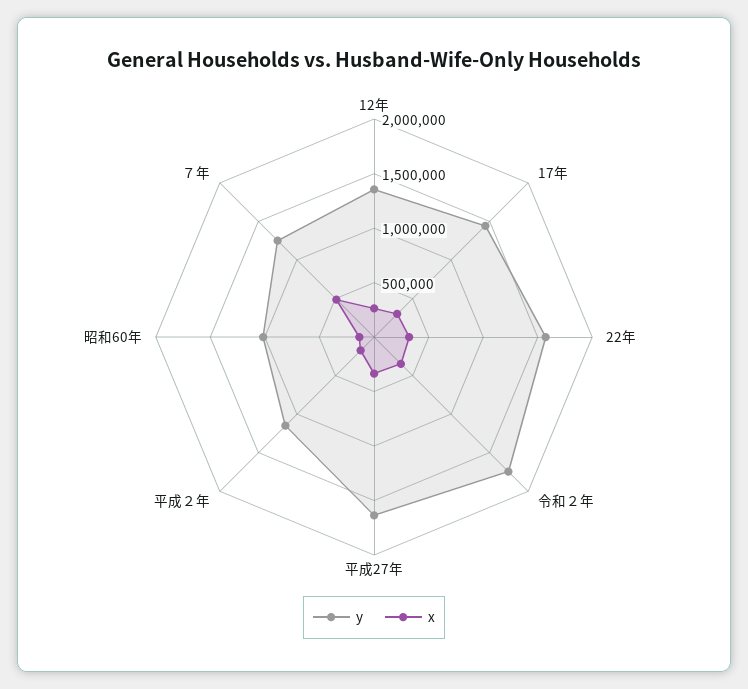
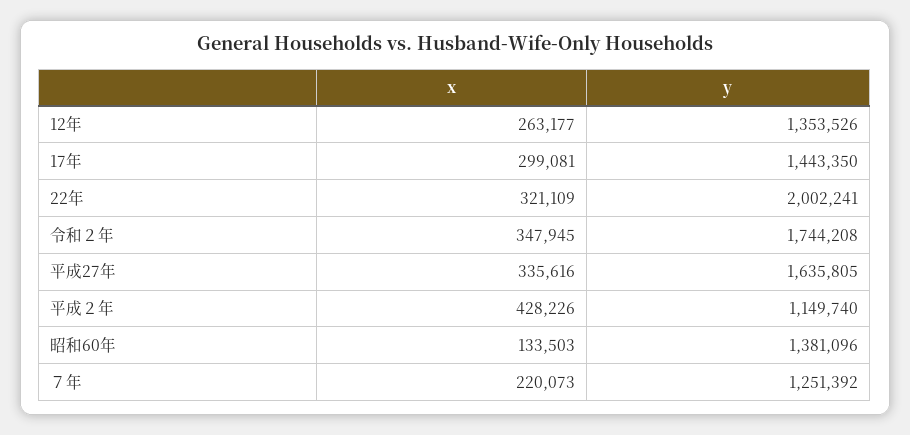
  {
    "y": {
      "12年": 1353526,
      "17年": 1443350,
-     "22年": 1600000,
+     "22年": 2002241,
      "令和２年": 1744208,
      "平成27年": 1635805,
      "平成２年": 1149740,
-     "昭和60年": 1000000,
+     "昭和60年": 1381096,
      "７年": 1251392
    },
    "x": {
      "12年": 263177,
      "17年": 299081,
      "22年": 321109,
      "令和２年": 347945,
      "平成27年": 335616,
-     "平成２年": 200000,
+     "平成２年": 428226,
      "昭和60年": 133503,
-     "７年": 500000
+     "７年": 220073
    }
  }

